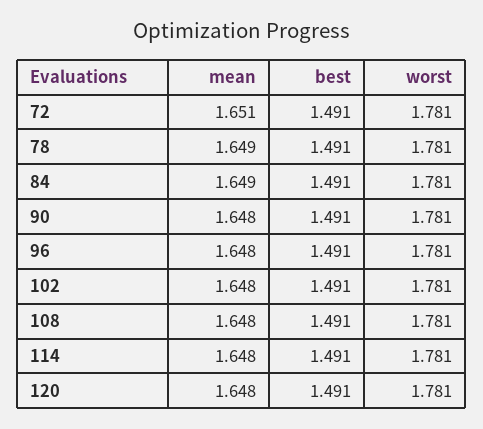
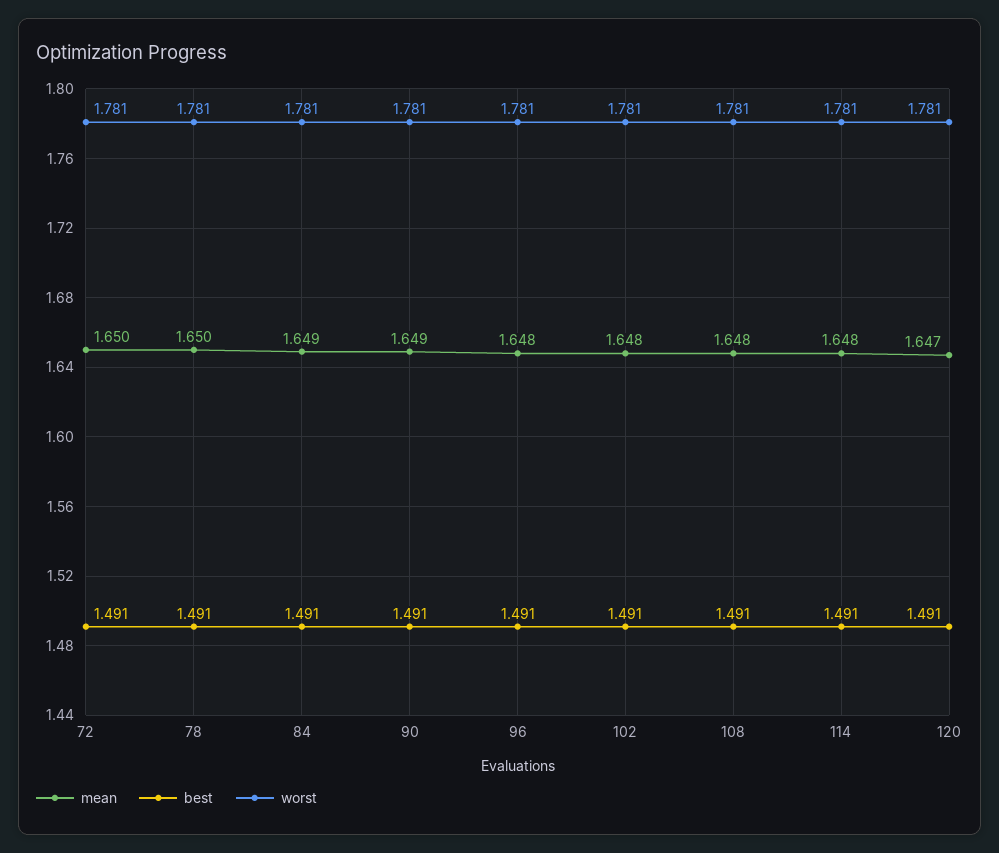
  {
    "mean": {
-     "72": 1.651,
+     "72": 1.65,
-     "78": 1.649,
+     "78": 1.65,
      "84": 1.649,
-     "90": 1.648,
+     "90": 1.649,
      "96": 1.648,
      "102": 1.648,
      "108": 1.648,
      "114": 1.648,
-     "120": 1.648
+     "120": 1.647
    },
    "best": {
      "72": 1.491,
      "78": 1.491,
      "84": 1.491,
      "90": 1.491,
      "96": 1.491,
      "102": 1.491,
      "108": 1.491,
      "114": 1.491,
      "120": 1.491
    },
    "worst": {
      "72": 1.781,
      "78": 1.781,
      "84": 1.781,
      "90": 1.781,
      "96": 1.781,
      "102": 1.781,
      "108": 1.781,
      "114": 1.781,
      "120": 1.781
    }
  }

